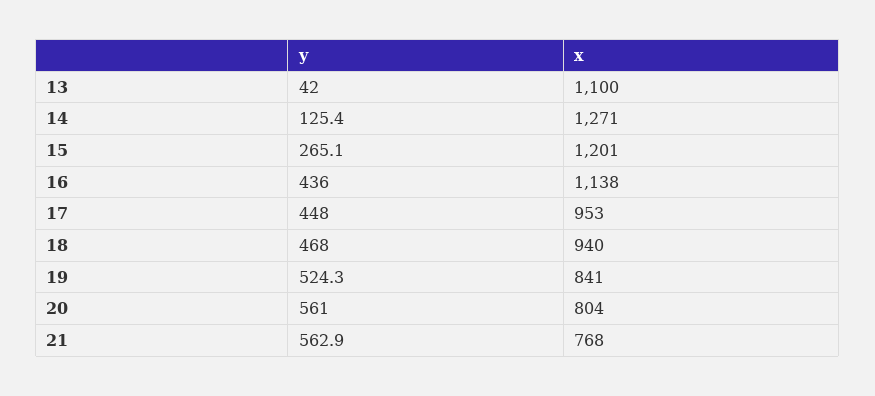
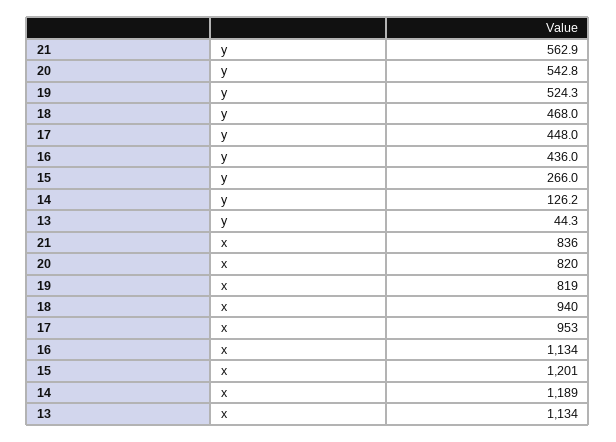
  {
    "y": {
-     "13": 42,
+     "13": 44.3,
-     "14": 125.4,
+     "14": 126.2,
-     "15": 265.1,
+     "15": 266,
      "16": 436,
      "17": 448,
      "18": 468,
      "19": 524.3,
-     "20": 561,
+     "20": 542.8,
      "21": 562.9
    },
    "x": {
-     "13": 1100,
+     "13": 1134,
-     "14": 1271,
+     "14": 1189,
      "15": 1201,
-     "16": 1138,
+     "16": 1134,
      "17": 953,
      "18": 940,
-     "19": 841,
+     "19": 819,
-     "20": 804,
+     "20": 820,
-     "21": 768
+     "21": 836
    }
  }

